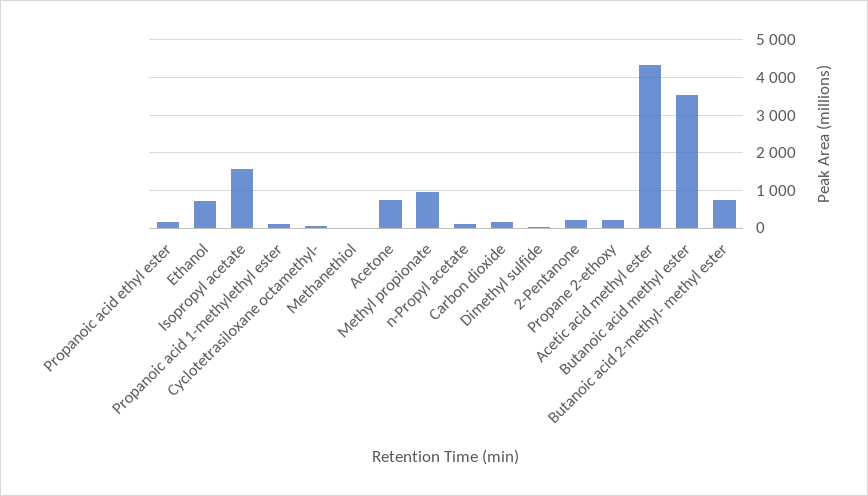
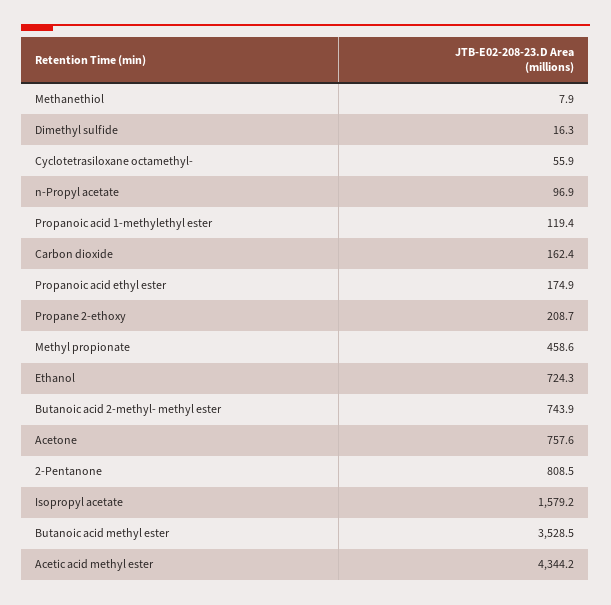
  {
    "Propanoic acid ethyl ester": 174.9,
    "Ethanol": 724.3,
    "Isopropyl acetate": 1579.2,
    "Propanoic acid 1-methylethyl ester": 119.4,
    "Cyclotetrasiloxane octamethyl-": 55.9,
    "Methanethiol": 7.9,
    "Acetone": 757.6,
-   "Methyl propionate": 1000,
+   "Methyl propionate": 458.6,
    "n-Propyl acetate": 96.9,
    "Carbon dioxide": 162.4,
    "Dimethyl sulfide": 16.3,
-   "2-Pentanone": 200,
+   "2-Pentanone": 808.5,
    "Propane 2-ethoxy": 208.7,
    "Acetic acid methyl ester": 4344.2,
    "Butanoic acid methyl ester": 3528.5,
    "Butanoic acid 2-methyl- methyl ester": 743.9
  }

